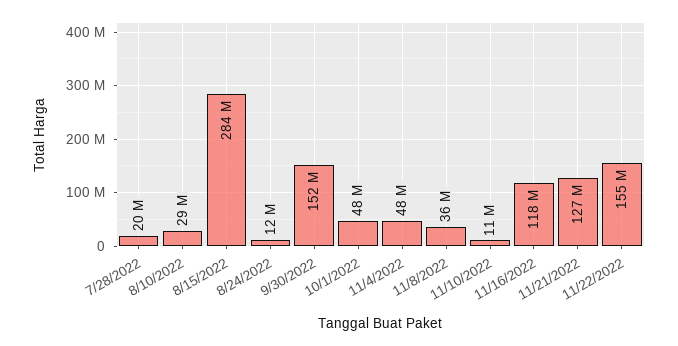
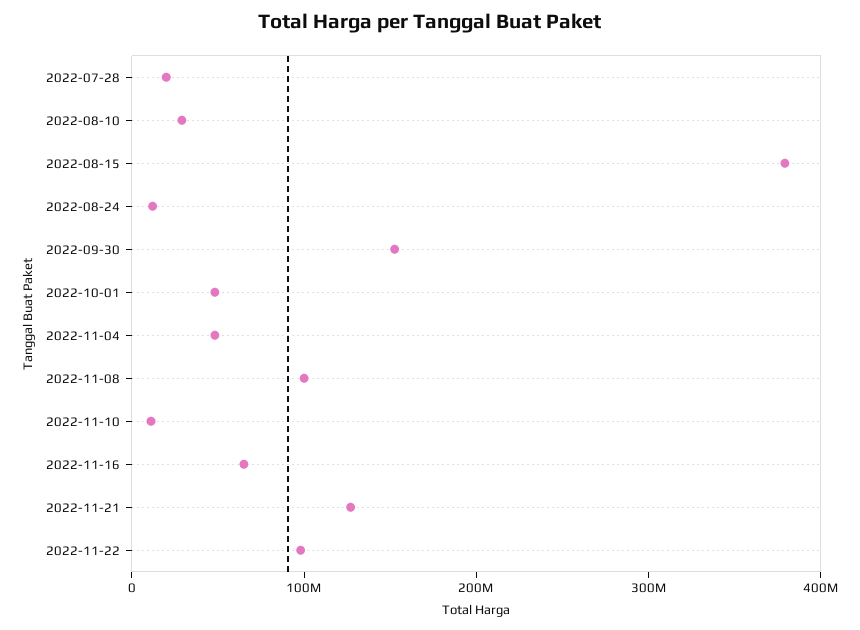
  {
    "7/28/2022": 20000000,
    "8/10/2022": 29000000,
-   "8/15/2022": 284000000,
+   "8/15/2022": 380000000,
    "8/24/2022": 12000000,
    "9/30/2022": 152000000,
    "10/1/2022": 48000000,
    "11/4/2022": 48000000,
-   "11/8/2022": 36000000,
+   "11/8/2022": 100000000,
    "11/10/2022": 11000000,
-   "11/16/2022": 118000000,
+   "11/16/2022": 60000000,
    "11/21/2022": 127000000,
-   "11/22/2022": 155000000
+   "11/22/2022": 100000000
  }

